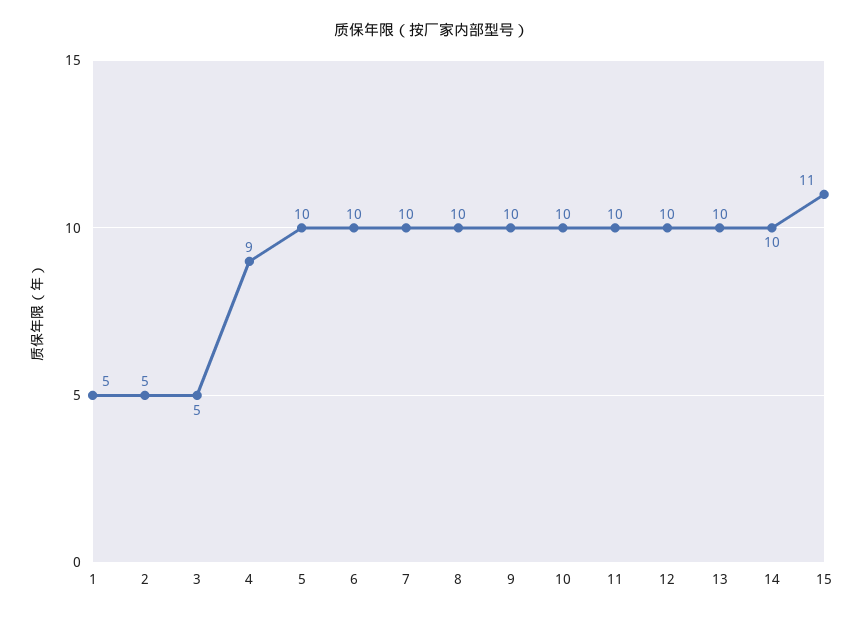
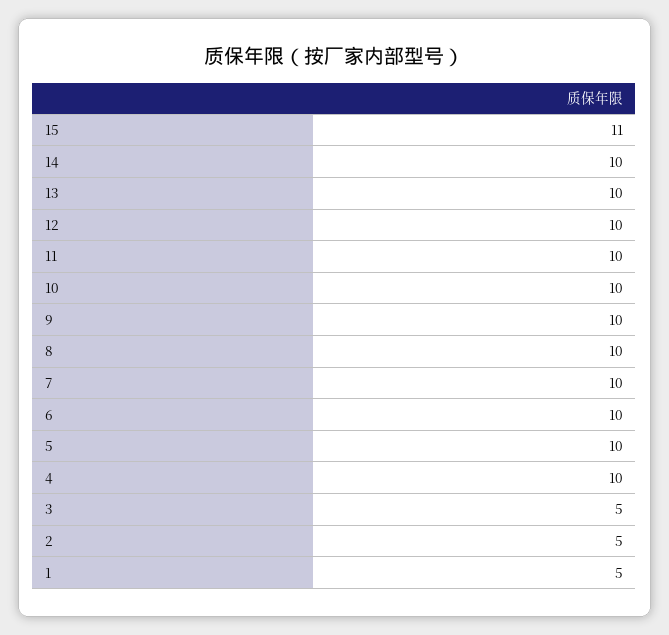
  {
    "1": 5,
    "2": 5,
    "3": 5,
-   "4": 9,
+   "4": 10,
    "5": 10,
    "6": 10,
    "7": 10,
    "8": 10,
    "9": 10,
    "10": 10,
    "11": 10,
    "12": 10,
    "13": 10,
    "14": 10,
    "15": 11
  }

